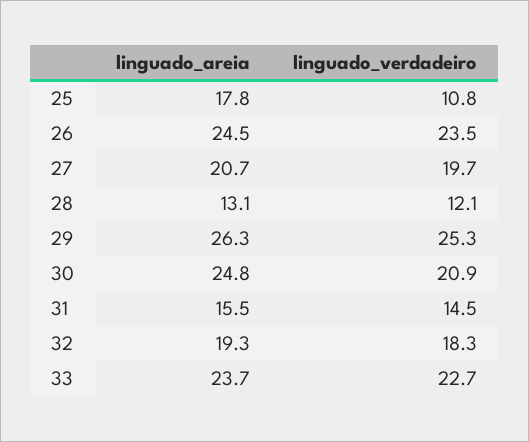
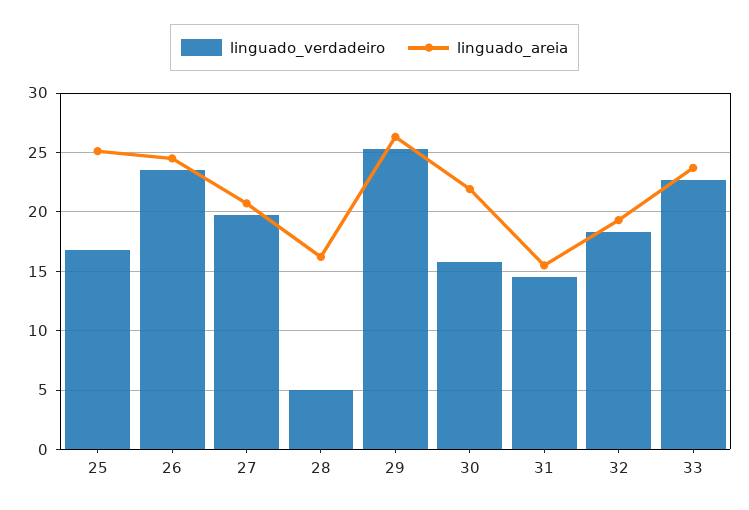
  {
    "linguado_areia": {
-     "25": 17.8,
+     "25": 25,
      "26": 24.5,
      "27": 20.7,
-     "28": 13.1,
+     "28": 16,
      "29": 26.3,
-     "30": 24.8,
+     "30": 22,
      "31": 15.5,
      "32": 19.3,
      "33": 23.7
    },
    "linguado_verdadeiro": {
-     "25": 10.8,
+     "25": 17,
      "26": 23.5,
      "27": 19.7,
-     "28": 12.1,
+     "28": 5,
      "29": 25.3,
-     "30": 20.9,
+     "30": 16,
      "31": 14.5,
      "32": 18.3,
      "33": 22.7
    }
  }

